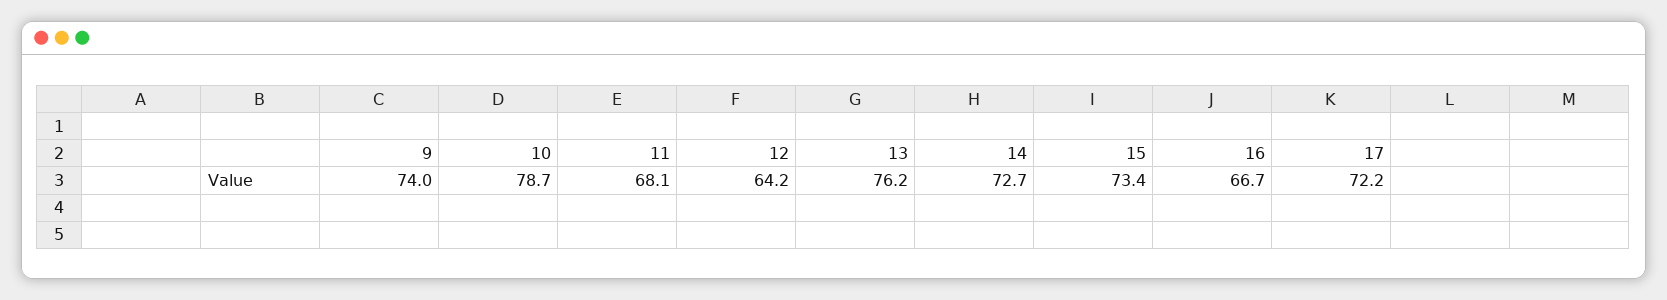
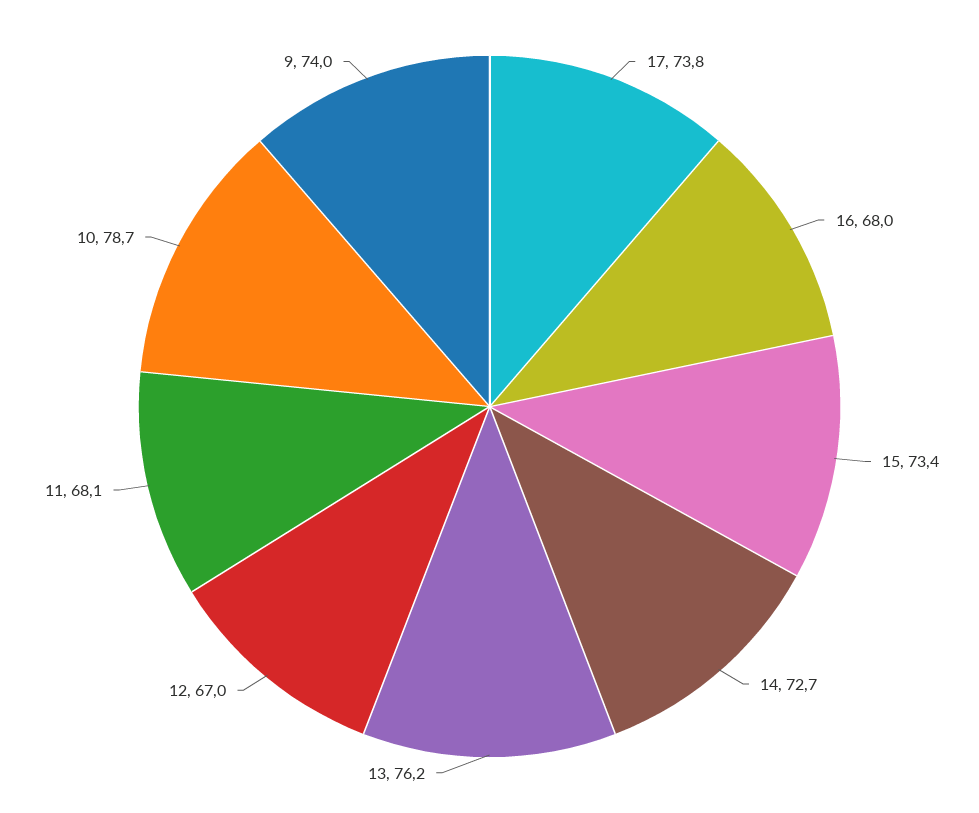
  {
    "9": 74,
    "10": 78.7,
    "11": 68.1,
-   "12": 64.2,
+   "12": 67,
    "13": 76.2,
    "14": 72.7,
    "15": 73.4,
-   "16": 66.7,
+   "16": 68,
-   "17": 72.2
+   "17": 73.8
  }

